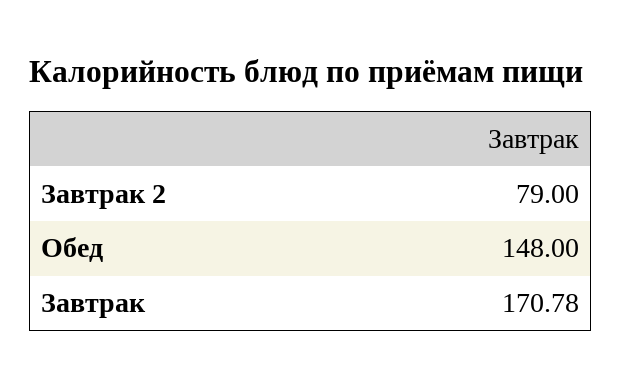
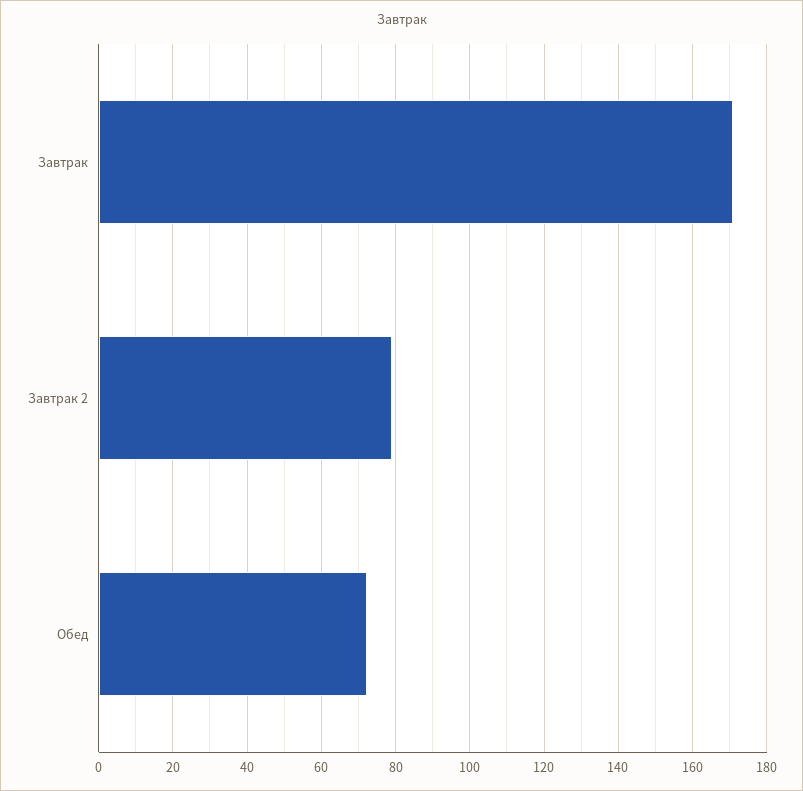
  {
    "Завтрак 2": 79,
-   "Обед": 148,
+   "Обед": 72,
    "Завтрак": 170.78
  }

